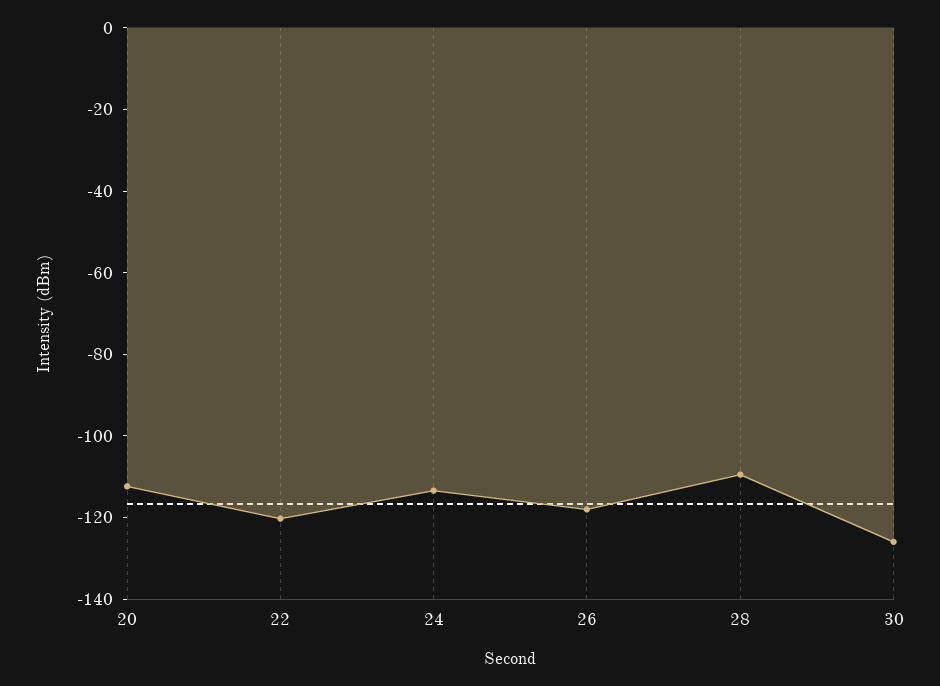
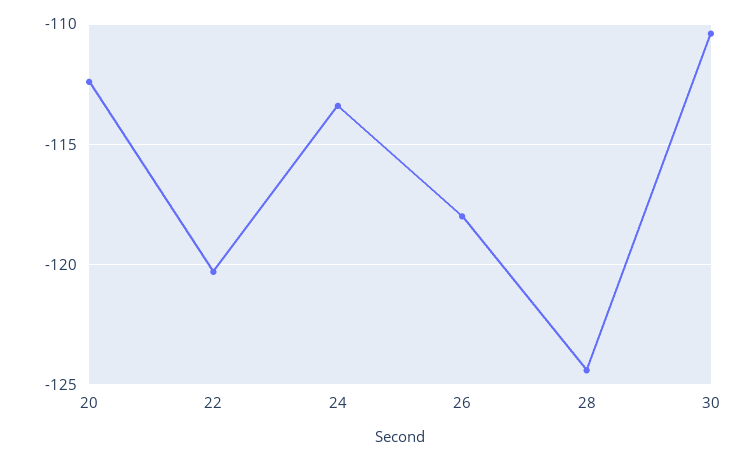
  {
    "20": -112.5,
    "22": -120.5,
    "24": -113.5,
    "26": -118,
-   "28": -110,
+   "28": -124.5,
-   "30": -125
+   "30": -110.5
  }

